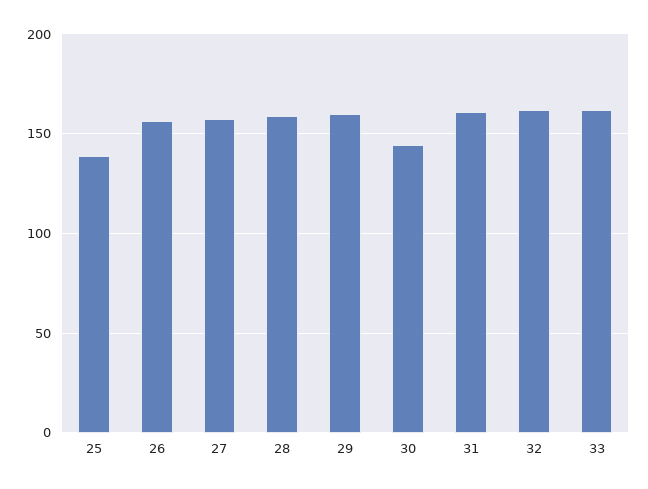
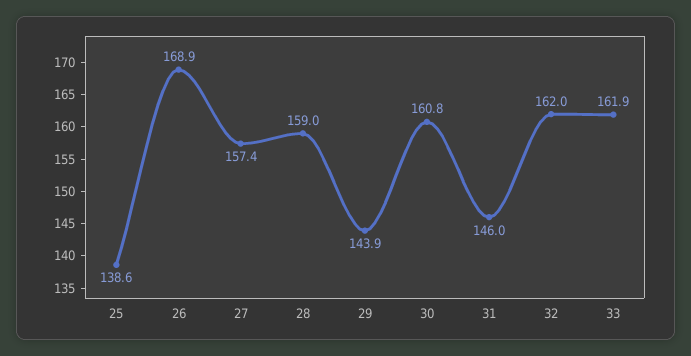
  {
    "25": 138.6,
-   "26": 155,
+   "26": 168.9,
    "27": 157.4,
    "28": 159,
-   "29": 160,
+   "29": 143.9,
-   "30": 145,
+   "30": 160.8,
-   "31": 160,
+   "31": 146,
    "32": 162,
    "33": 161.9
  }

